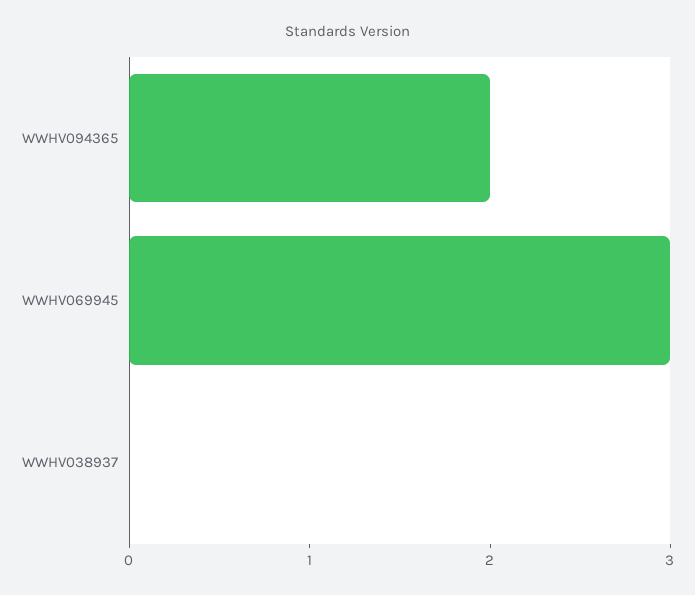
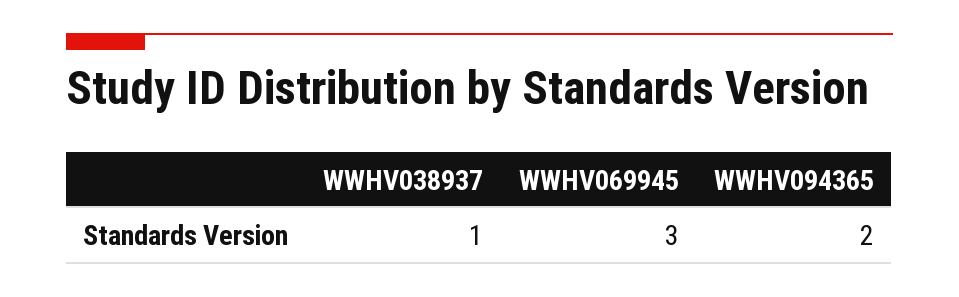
  {
    "WWHV094365": 2,
    "WWHV069945": 3,
-   "WWHV038937": 0
+   "WWHV038937": 1
  }

